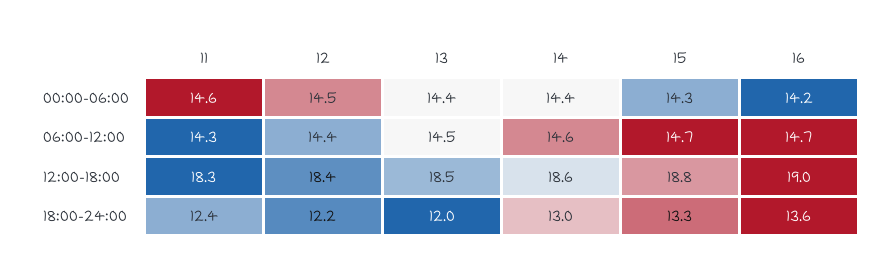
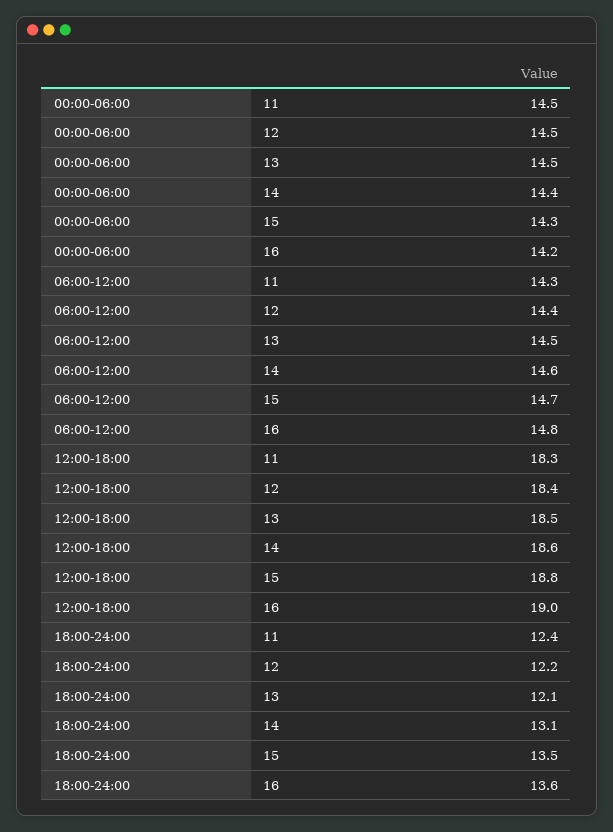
  {
    "11": {
-     "00:00-06:00": 14.6,
+     "00:00-06:00": 14.5,
      "06:00-12:00": 14.3,
      "12:00-18:00": 18.3,
      "18:00-24:00": 12.4
    },
    "12": {
      "00:00-06:00": 14.5,
      "06:00-12:00": 14.4,
      "12:00-18:00": 18.4,
      "18:00-24:00": 12.2
    },
    "13": {
-     "00:00-06:00": 14.4,
+     "00:00-06:00": 14.5,
      "06:00-12:00": 14.5,
      "12:00-18:00": 18.5,
-     "18:00-24:00": 12
+     "18:00-24:00": 12.1
    },
    "14": {
      "00:00-06:00": 14.4,
      "06:00-12:00": 14.6,
      "12:00-18:00": 18.6,
-     "18:00-24:00": 13
+     "18:00-24:00": 13.1
    },
    "15": {
      "00:00-06:00": 14.3,
      "06:00-12:00": 14.7,
      "12:00-18:00": 18.8,
-     "18:00-24:00": 13.3
+     "18:00-24:00": 13.5
    },
    "16": {
      "00:00-06:00": 14.2,
-     "06:00-12:00": 14.7,
+     "06:00-12:00": 14.8,
      "12:00-18:00": 19,
      "18:00-24:00": 13.6
    }
  }

